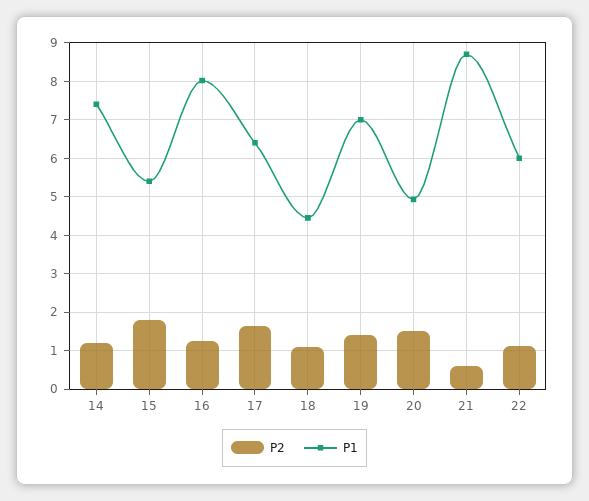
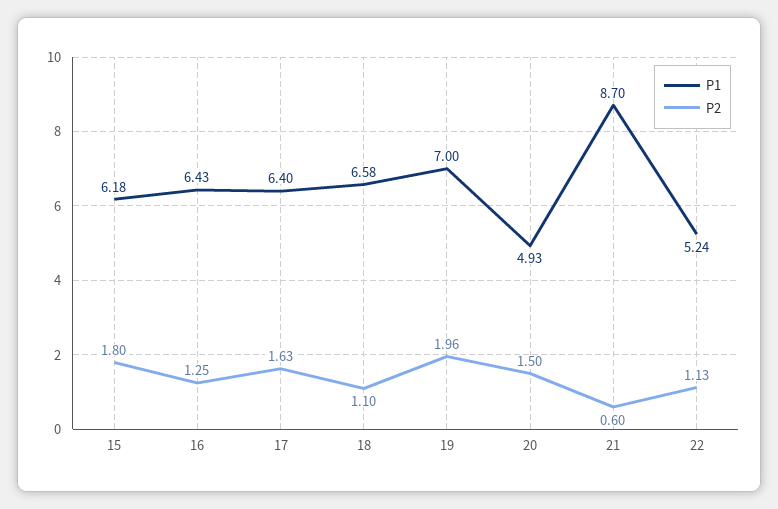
  {
    "P2": {
-     "14": 1.2,
      "15": 1.8,
      "16": 1.25,
      "17": 1.63,
      "18": 1.1,
-     "19": 1.4,
+     "19": 1.96,
      "20": 1.5,
      "21": 0.6,
      "22": 1.13
    },
    "P1": {
-     "14": 7.4,
-     "15": 5.4,
+     "15": 6.18,
-     "16": 8,
+     "16": 6.43,
      "17": 6.4,
-     "18": 4.4,
+     "18": 6.58,
      "19": 7,
      "20": 4.93,
      "21": 8.7,
-     "22": 6
+     "22": 5.24
    }
  }

